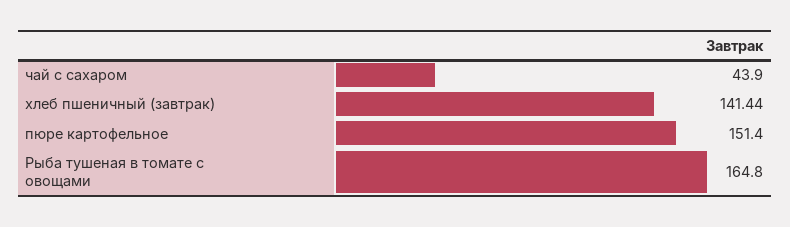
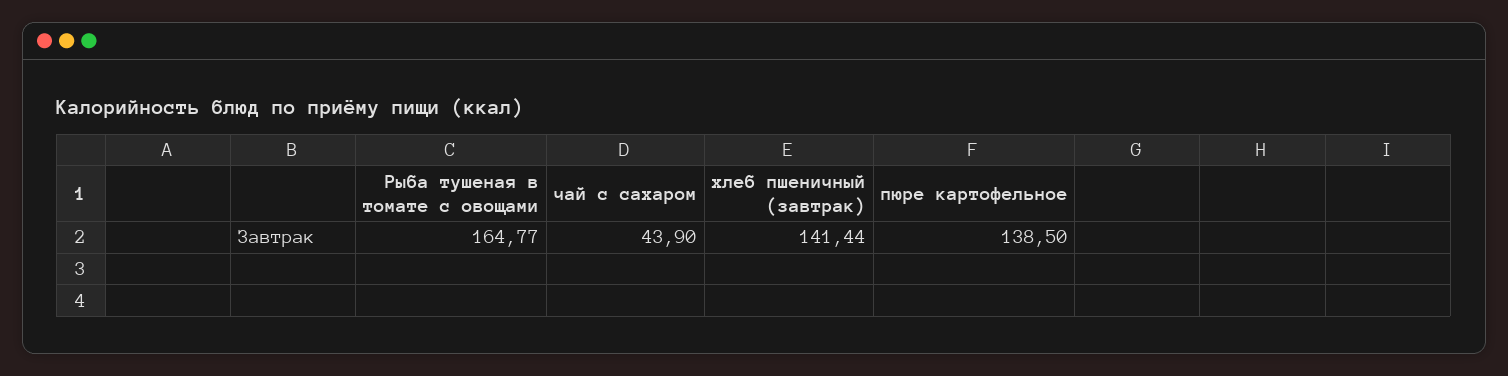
  {
    "чай с сахаром": 43.9,
    "хлеб пшеничный (завтрак)": 141.44,
-   "пюре картофельное": 151.4,
+   "пюре картофельное": 138.5,
-   "Рыба тушеная в томате с овощами": 164.8
+   "Рыба тушеная в томате с овощами": 164.77
  }

